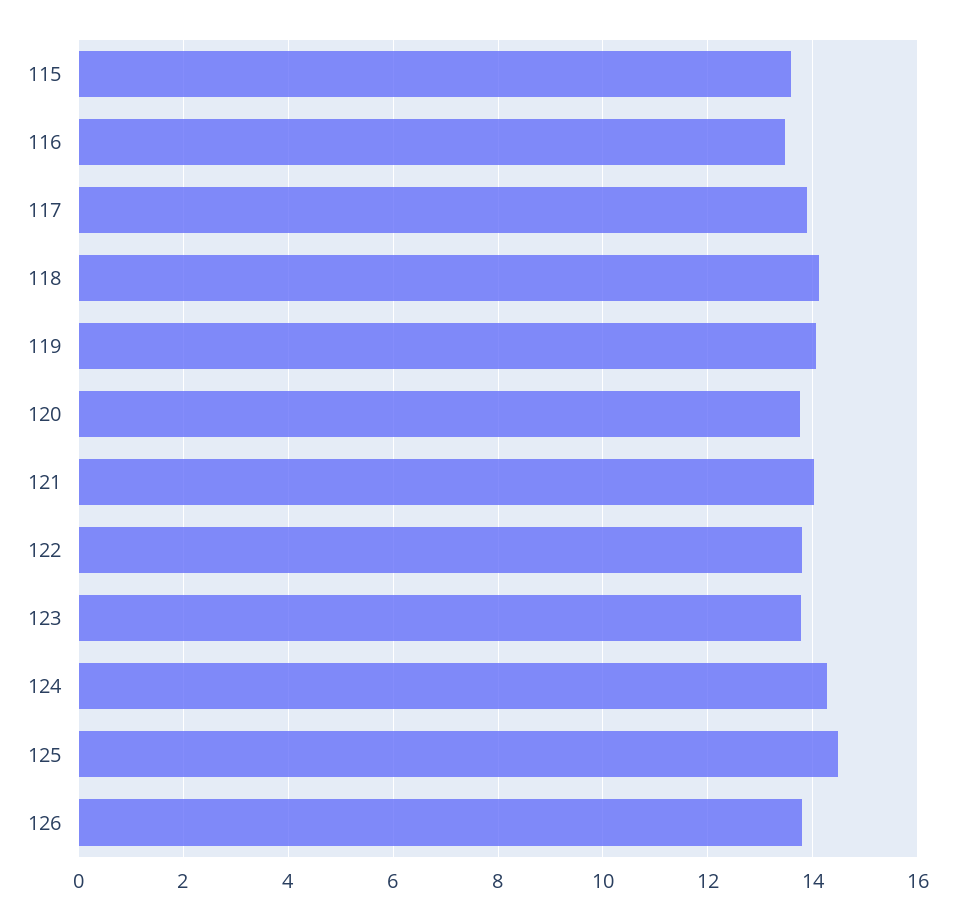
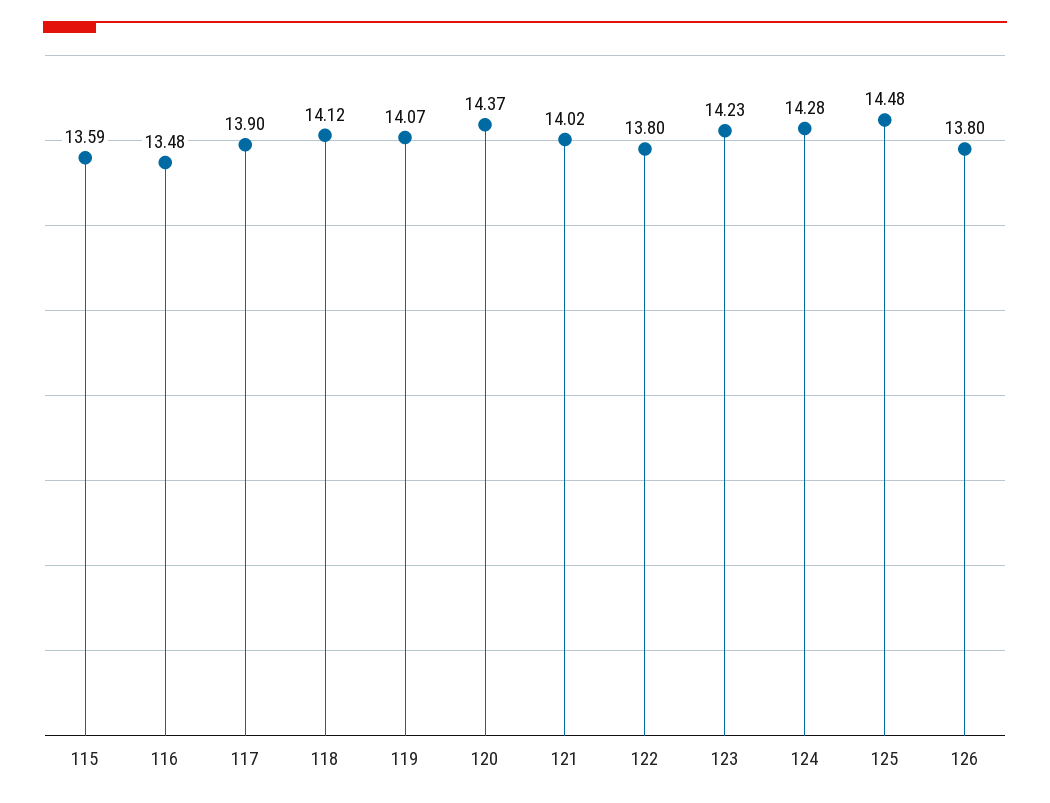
  {
    "115": 13.59,
    "116": 13.48,
    "117": 13.9,
    "118": 14.12,
    "119": 14.07,
-   "120": 13.8,
+   "120": 14.37,
    "121": 14.02,
    "122": 13.8,
-   "123": 13.8,
+   "123": 14.23,
    "124": 14.28,
    "125": 14.48,
    "126": 13.8
  }

